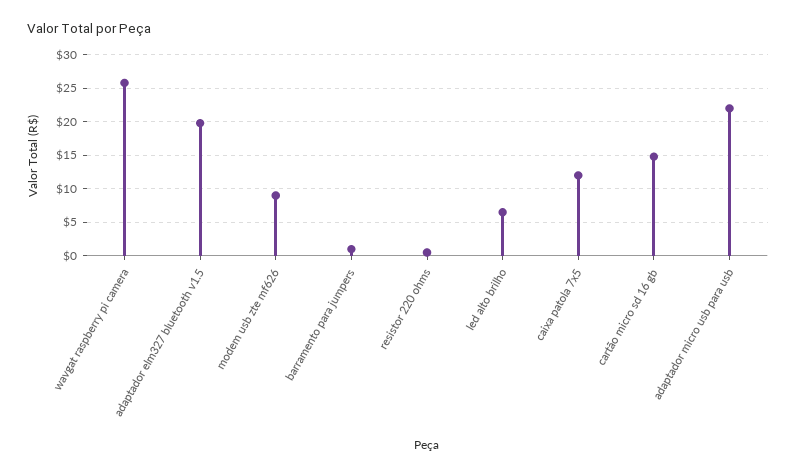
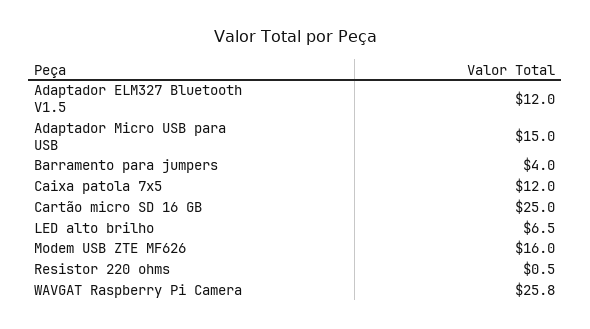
  {
    "wavgat raspberry pi camera": 25.8,
-   "adaptador elm327 bluetooth v1.5": 20,
+   "adaptador elm327 bluetooth v1.5": 12,
-   "modem usb zte mf626": 9,
+   "modem usb zte mf626": 16,
-   "barramento para jumpers": 1,
+   "barramento para jumpers": 4,
    "resistor 220 ohms": 0.5,
    "led alto brilho": 6.5,
    "caixa patola 7x5": 12,
-   "cartão micro sd 16 gb": 15,
+   "cartão micro sd 16 gb": 25,
-   "adaptador micro usb para usb": 22
+   "adaptador micro usb para usb": 15
  }

